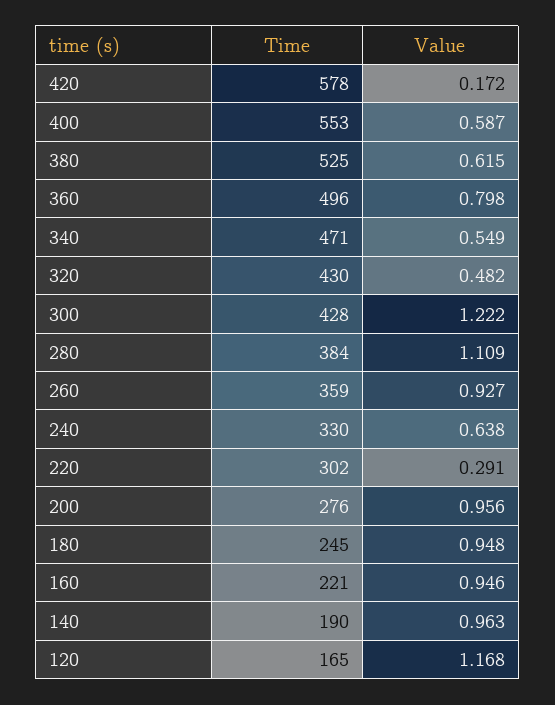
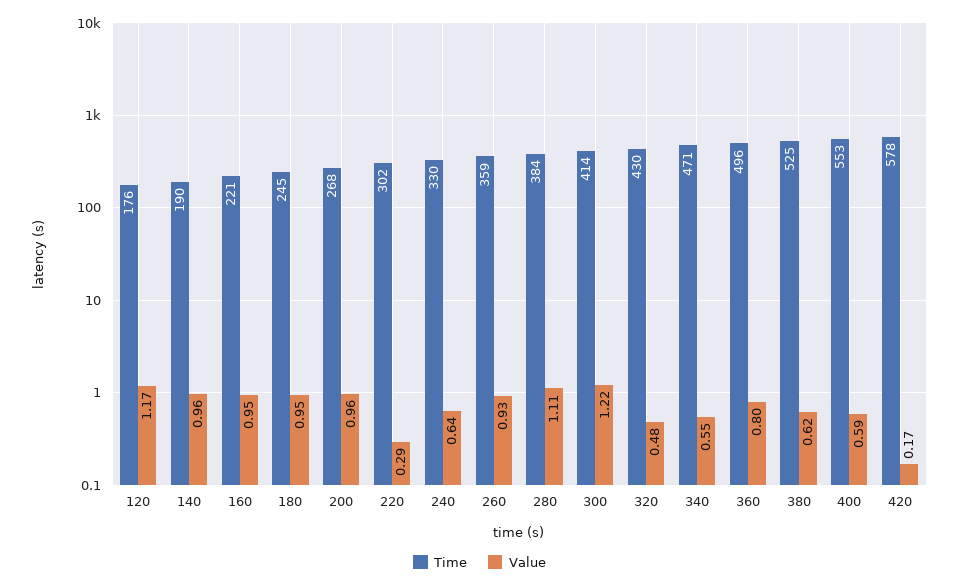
  {
    "Time": {
      "420": 578,
      "400": 553,
      "380": 525,
      "360": 496,
      "340": 471,
      "320": 430,
-     "300": 428,
+     "300": 414,
      "280": 384,
      "260": 359,
      "240": 330,
      "220": 302,
-     "200": 276,
+     "200": 268,
      "180": 245,
      "160": 221,
      "140": 190,
-     "120": 165
+     "120": 176
    },
    "Value": {
      "420": 0.172,
      "400": 0.587,
      "380": 0.615,
      "360": 0.798,
      "340": 0.549,
      "320": 0.482,
      "300": 1.222,
      "280": 1.109,
      "260": 0.927,
      "240": 0.638,
      "220": 0.291,
      "200": 0.956,
      "180": 0.948,
      "160": 0.946,
      "140": 0.963,
      "120": 1.168
    }
  }

